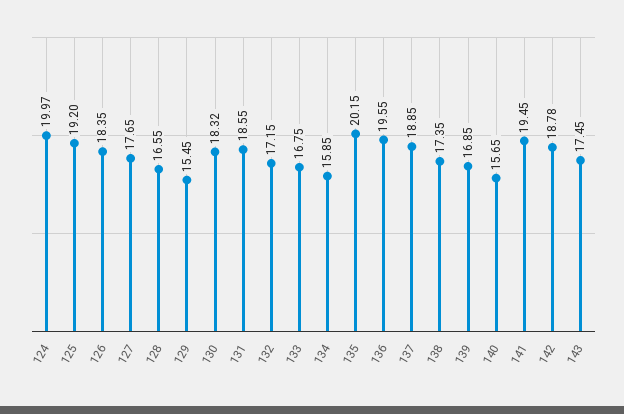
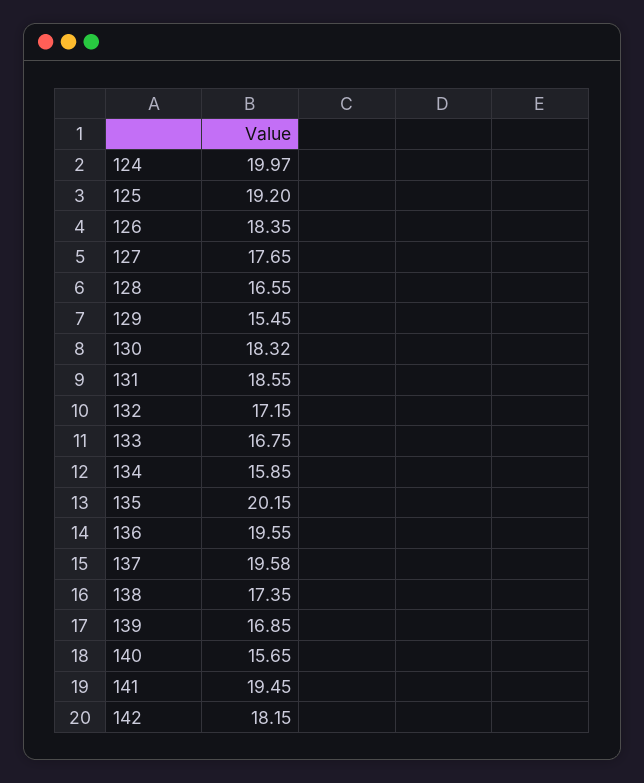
  {
    "124": 19.97,
    "125": 19.2,
    "126": 18.35,
    "127": 17.65,
    "128": 16.55,
    "129": 15.45,
    "130": 18.32,
    "131": 18.55,
    "132": 17.15,
    "133": 16.75,
    "134": 15.85,
    "135": 20.15,
    "136": 19.55,
-   "137": 18.85,
+   "137": 19.58,
    "138": 17.35,
    "139": 16.85,
    "140": 15.65,
    "141": 19.45,
-   "142": 18.78,
+   "142": 18.15
-   "143": 17.45
  }

